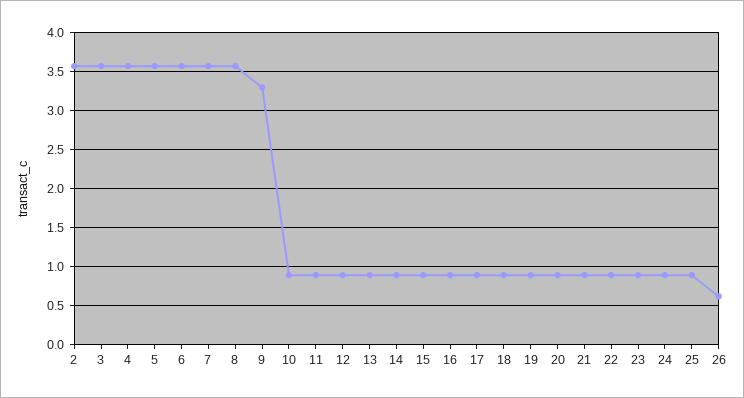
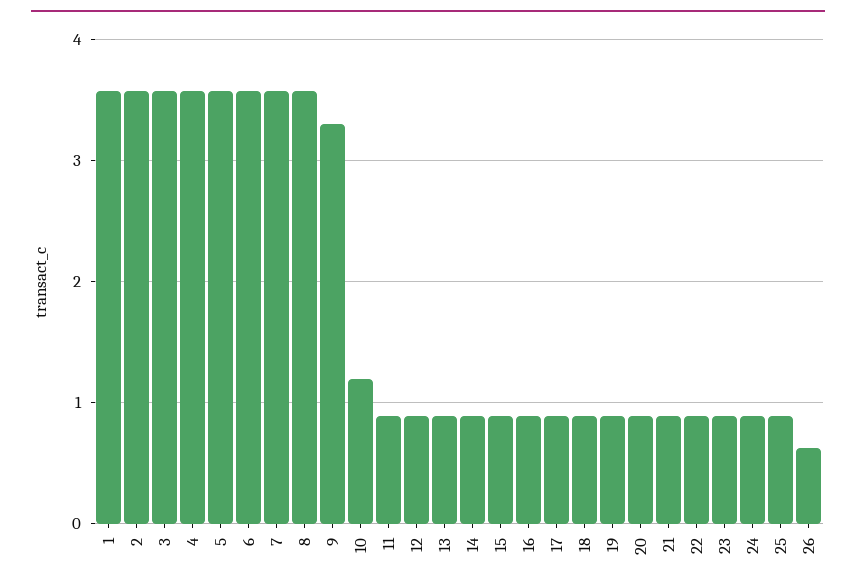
  {
    "2": 3.6,
    "3": 3.6,
    "4": 3.6,
    "5": 3.6,
    "6": 3.6,
    "7": 3.6,
    "8": 3.6,
    "9": 3.3,
-   "10": 0.9,
+   "10": 1.2,
    "11": 0.9,
    "12": 0.9,
    "13": 0.9,
    "14": 0.9,
    "15": 0.9,
    "16": 0.9,
    "17": 0.9,
    "18": 0.9,
    "19": 0.9,
    "20": 0.9,
    "21": 0.9,
    "22": 0.9,
    "23": 0.9,
    "24": 0.9,
    "25": 0.9,
-   "26": 0.6
+   "26": 0.6,
+   "1": 3.6
  }

